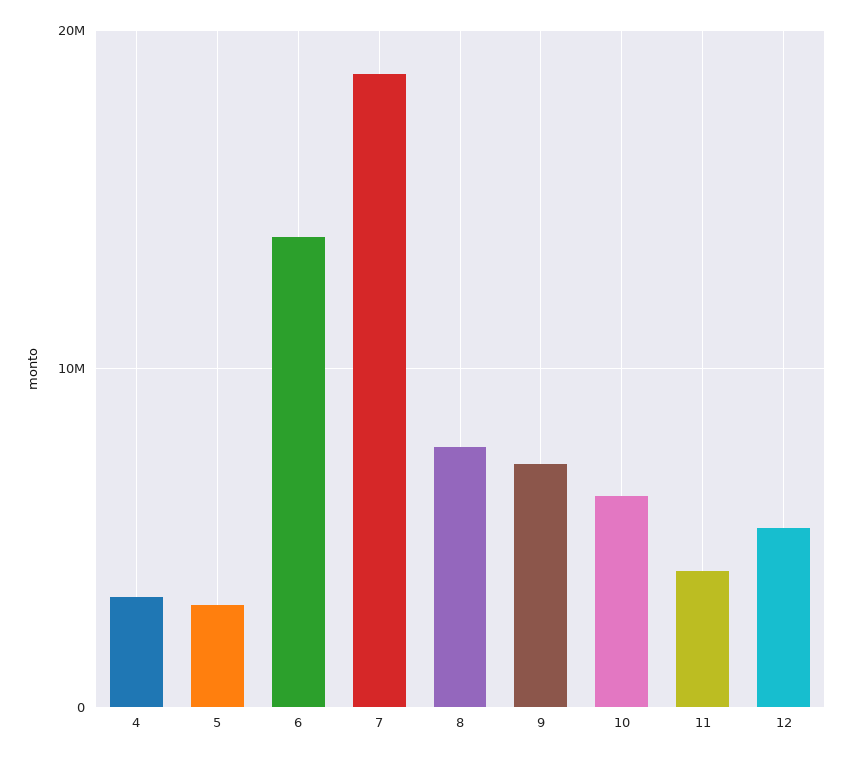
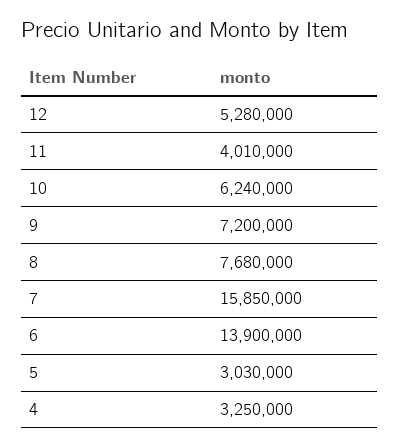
  {
    "4": 3250000,
    "5": 3030000,
    "6": 13900000,
-   "7": 19000000,
+   "7": 15850000,
    "8": 7680000,
    "9": 7200000,
    "10": 6240000,
    "11": 4010000,
    "12": 5280000
  }

